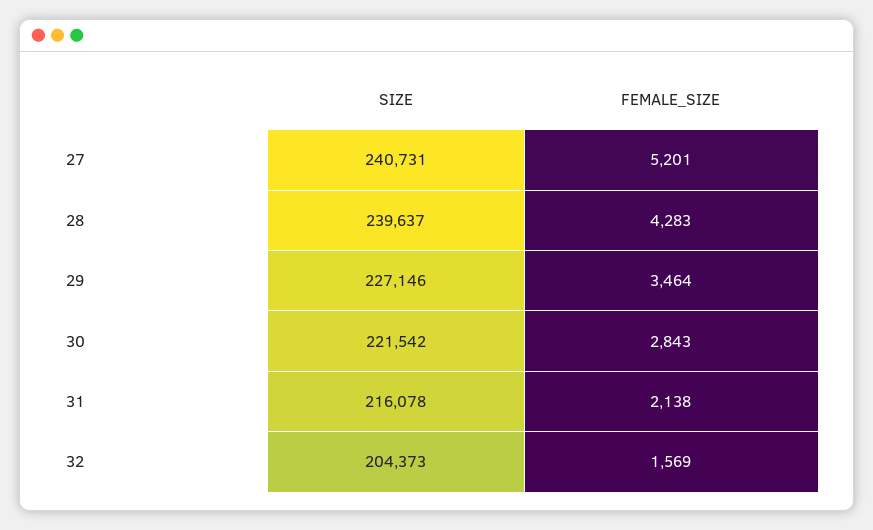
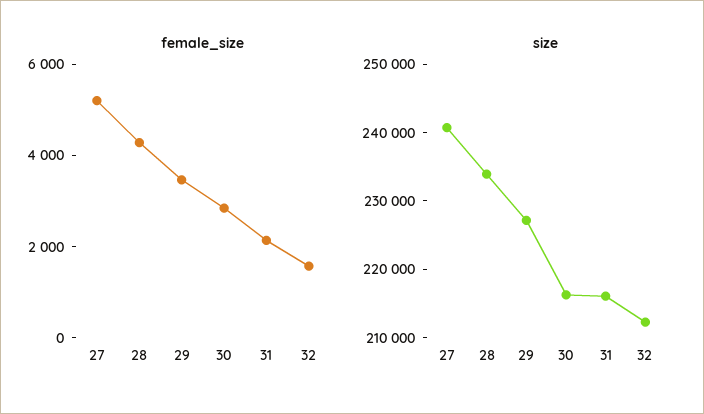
  {
    "SIZE": {
      "27": 240731,
-     "28": 239637,
+     "28": 234000,
      "29": 227146,
-     "30": 221542,
+     "30": 216000,
      "31": 216078,
-     "32": 204373
+     "32": 212000
    },
    "FEMALE_SIZE": {
      "27": 5201,
      "28": 4283,
      "29": 3464,
      "30": 2843,
      "31": 2138,
      "32": 1569
    }
  }

